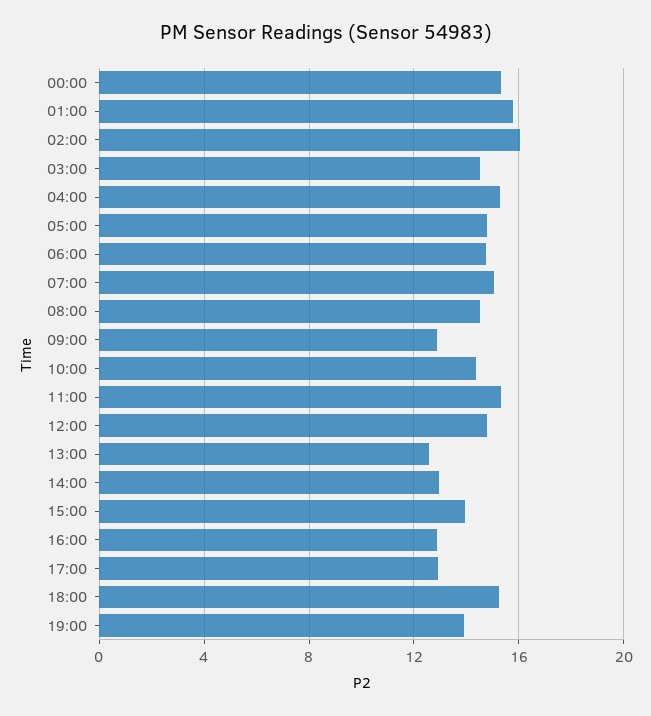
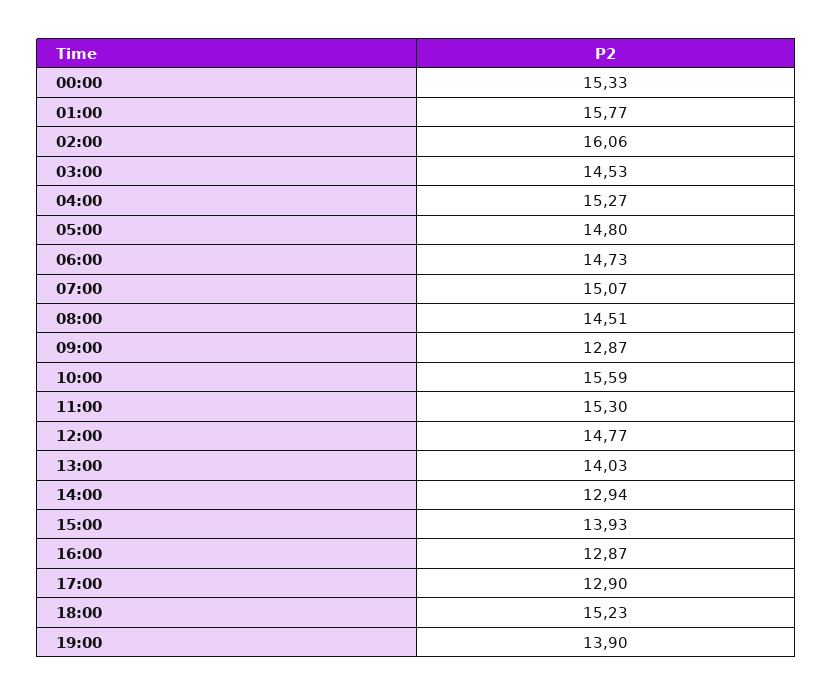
  {
    "00:00": 15.33,
    "01:00": 15.77,
    "02:00": 16.06,
    "03:00": 14.53,
    "04:00": 15.27,
    "05:00": 14.8,
    "06:00": 14.73,
    "07:00": 15.07,
    "08:00": 14.51,
    "09:00": 12.87,
-   "10:00": 14.5,
+   "10:00": 15.59,
    "11:00": 15.3,
    "12:00": 14.77,
-   "13:00": 12.5,
+   "13:00": 14.03,
    "14:00": 12.94,
    "15:00": 13.93,
    "16:00": 12.87,
    "17:00": 12.9,
    "18:00": 15.23,
    "19:00": 13.9
  }

